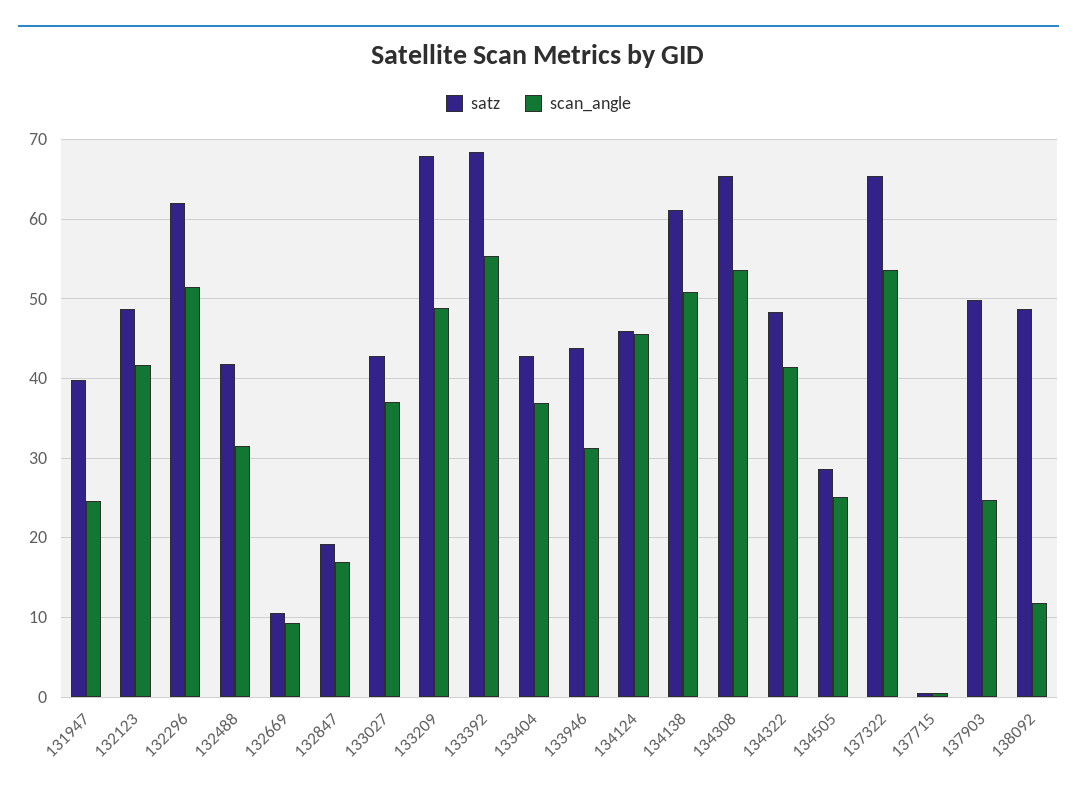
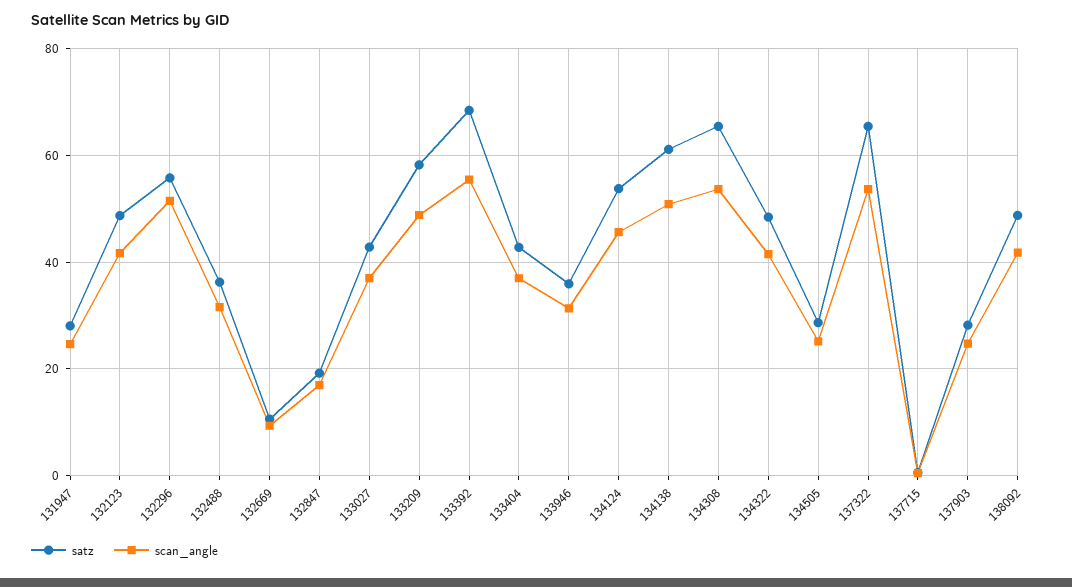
  {
    "satz": {
-     "131947": 40,
+     "131947": 28,
      "132123": 49,
-     "132296": 62,
+     "132296": 56,
-     "132488": 42,
+     "132488": 36,
      "132669": 11,
      "132847": 19,
      "133027": 43,
-     "133209": 68,
+     "133209": 58,
      "133392": 68,
      "133404": 43,
-     "133946": 44,
+     "133946": 36,
-     "134124": 46,
+     "134124": 54,
      "134138": 61,
      "134308": 65,
      "134322": 48,
      "134505": 29,
      "137322": 65,
      "137715": 1,
-     "137903": 50,
+     "137903": 28,
      "138092": 49
    },
    "scan_angle": {
      "131947": 25,
      "132123": 42,
      "132296": 51,
      "132488": 32,
      "132669": 9,
      "132847": 17,
      "133027": 37,
      "133209": 49,
      "133392": 55,
      "133404": 37,
      "133946": 31,
      "134124": 46,
      "134138": 51,
      "134308": 54,
      "134322": 41,
      "134505": 25,
      "137322": 54,
      "137715": 0,
      "137903": 25,
-     "138092": 12
+     "138092": 42
    }
  }

